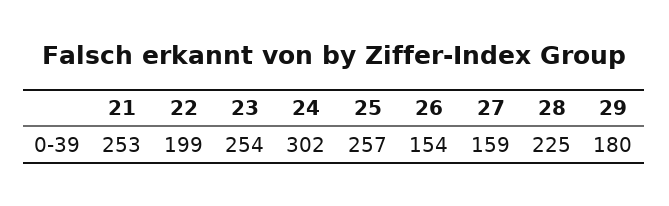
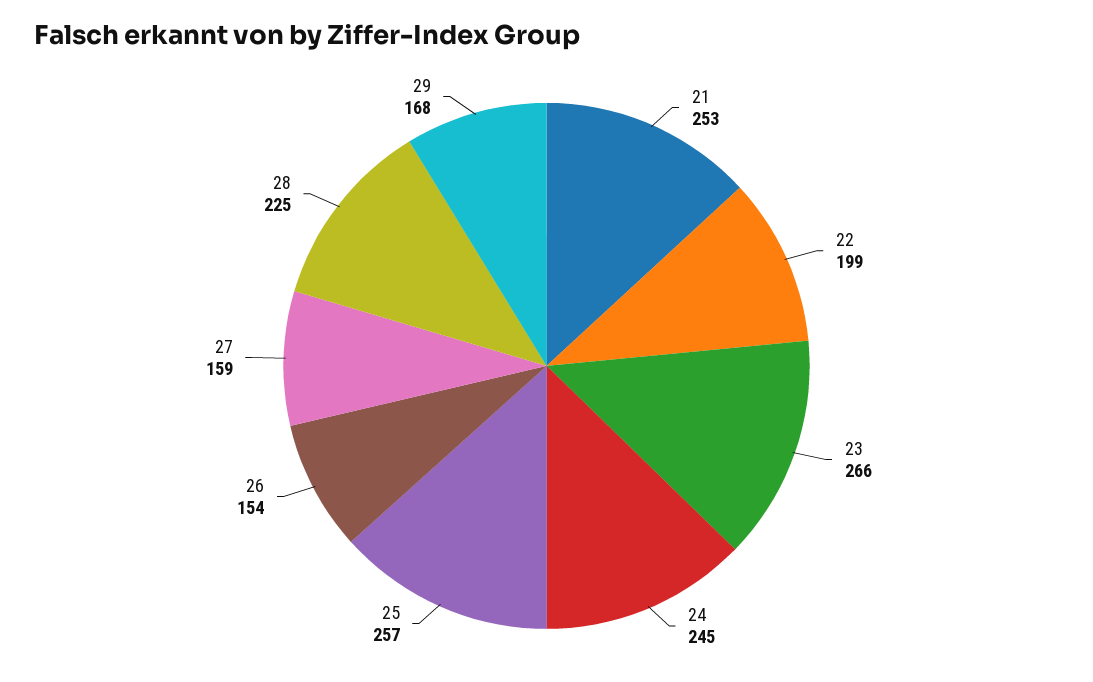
  {
    "21": 253,
    "22": 199,
-   "23": 254,
+   "23": 266,
-   "24": 302,
+   "24": 245,
    "25": 257,
    "26": 154,
    "27": 159,
    "28": 225,
-   "29": 180
+   "29": 168
  }

